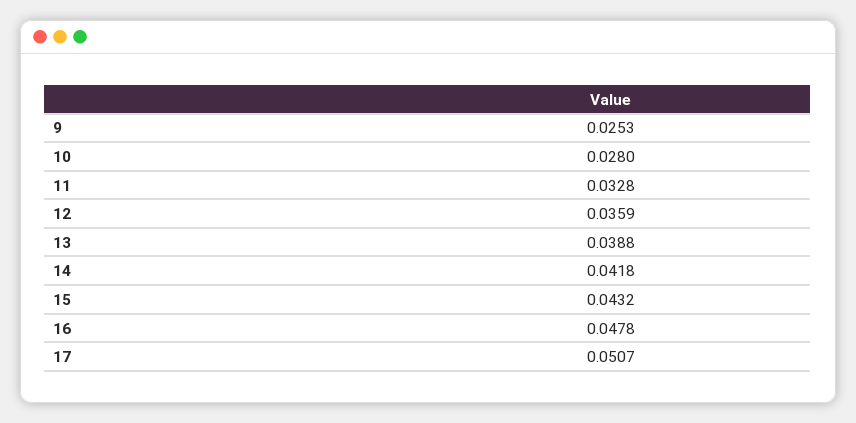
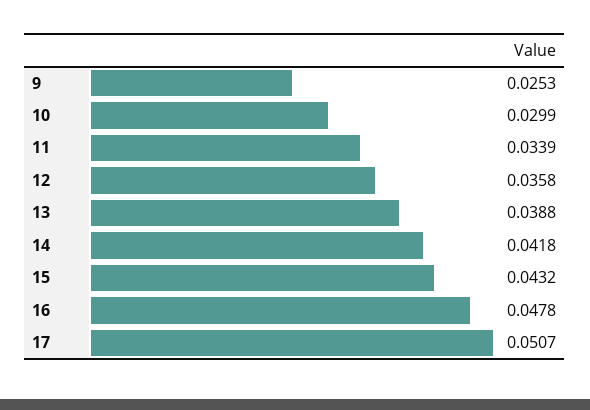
  {
    "9": 0.0253,
-   "10": 0.028,
+   "10": 0.0299,
-   "11": 0.0328,
+   "11": 0.0339,
-   "12": 0.0359,
+   "12": 0.0358,
    "13": 0.0388,
    "14": 0.0418,
    "15": 0.0432,
    "16": 0.0478,
    "17": 0.0507
  }

